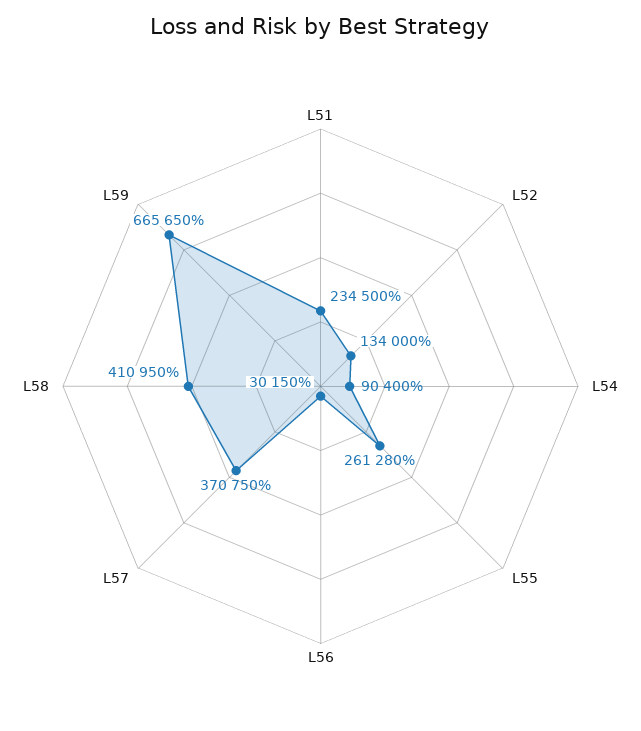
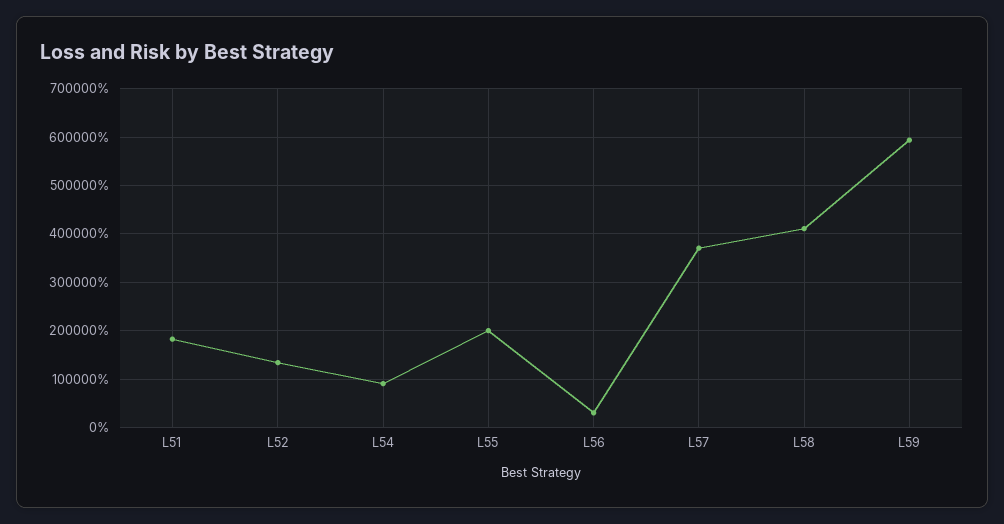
  {
-   "L51": 234500,
+   "L51": 180000,
    "L52": 134000,
    "L54": 90400,
-   "L55": 261280,
+   "L55": 200000,
    "L56": 30150,
    "L57": 370750,
    "L58": 410950,
-   "L59": 665650
+   "L59": 600000
  }

